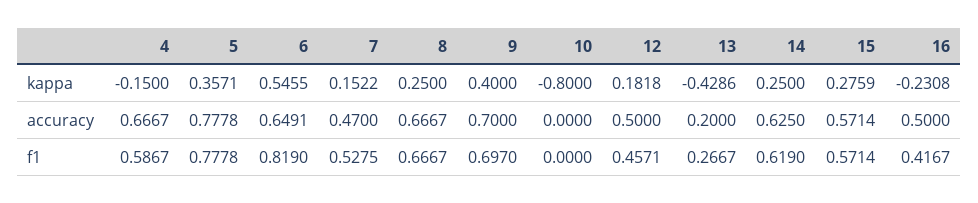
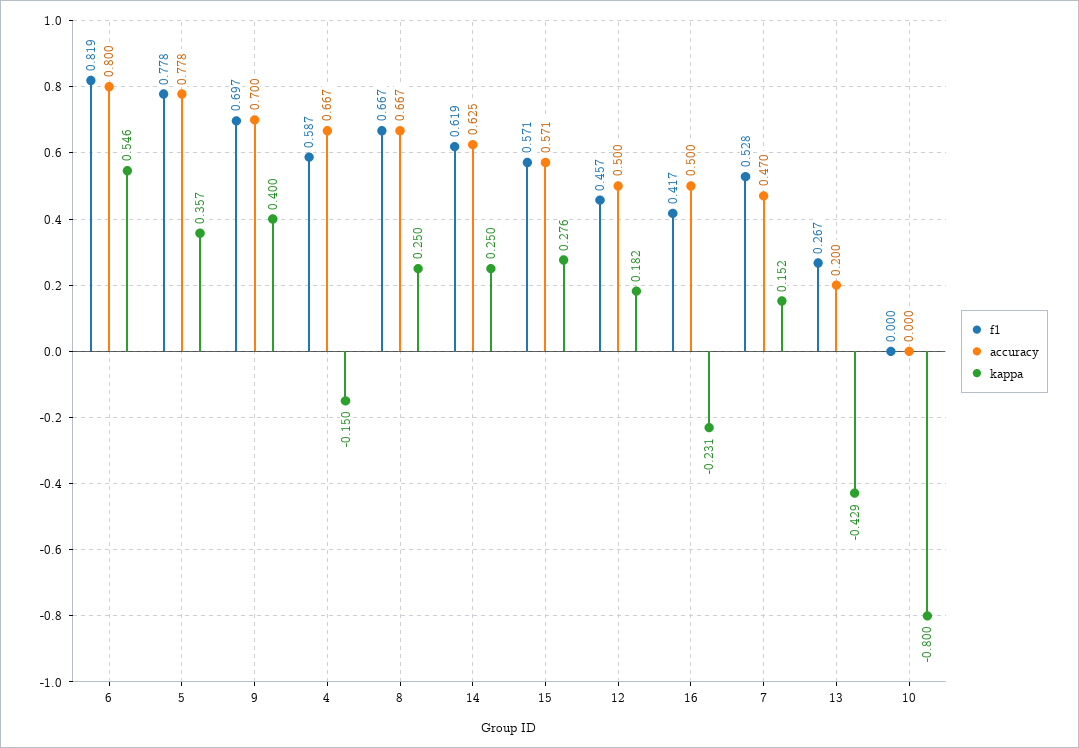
  {
    "kappa": {
      "4": -0.15,
      "5": 0.3571,
      "6": 0.5455,
      "7": 0.1522,
      "8": 0.25,
      "9": 0.4,
      "10": -0.8,
      "12": 0.1818,
      "13": -0.4286,
      "14": 0.25,
      "15": 0.2759,
      "16": -0.2308
    },
    "accuracy": {
      "4": 0.6667,
      "5": 0.7778,
-     "6": 0.6491,
+     "6": 0.8,
      "7": 0.47,
      "8": 0.6667,
      "9": 0.7,
      "10": 0,
      "12": 0.5,
      "13": 0.2,
      "14": 0.625,
      "15": 0.5714,
      "16": 0.5
    },
    "f1": {
      "4": 0.5867,
      "5": 0.7778,
      "6": 0.819,
      "7": 0.5275,
      "8": 0.6667,
      "9": 0.697,
      "10": 0,
      "12": 0.4571,
      "13": 0.2667,
      "14": 0.619,
      "15": 0.5714,
      "16": 0.4167
    }
  }

